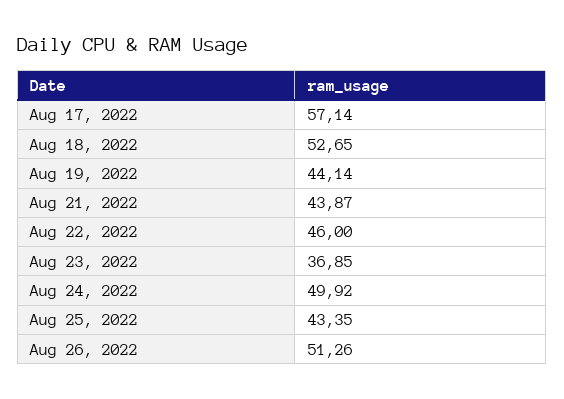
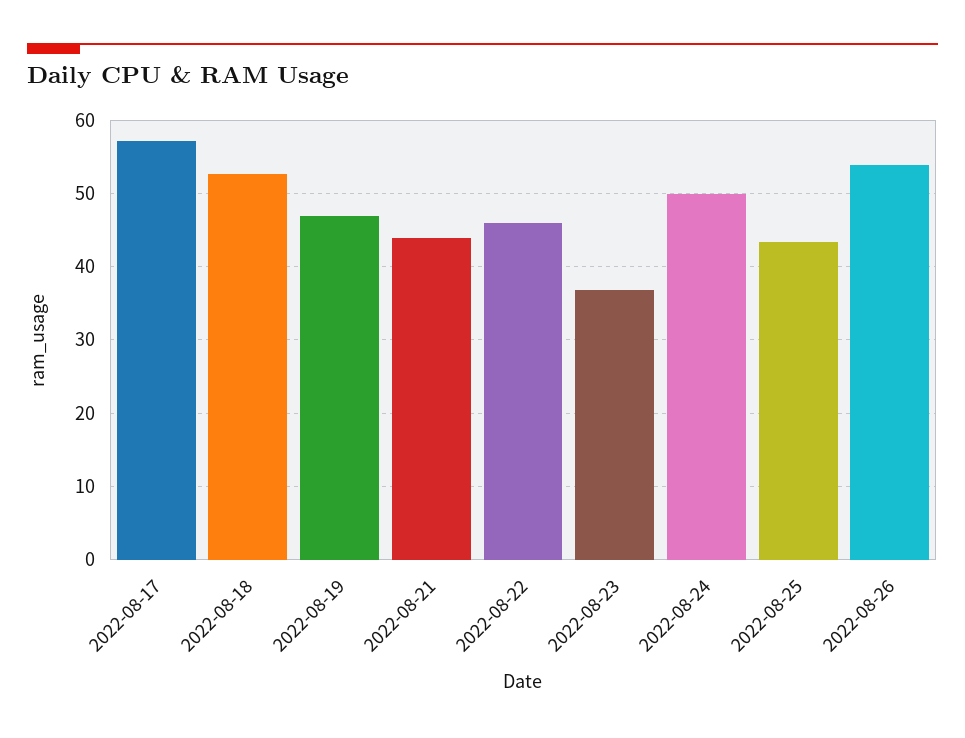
  {
    "Aug 17, 2022": 57.14,
    "Aug 18, 2022": 52.65,
-   "Aug 19, 2022": 44.14,
+   "Aug 19, 2022": 47,
    "Aug 21, 2022": 43.87,
    "Aug 22, 2022": 46,
    "Aug 23, 2022": 36.85,
    "Aug 24, 2022": 49.92,
    "Aug 25, 2022": 43.35,
-   "Aug 26, 2022": 51.26
+   "Aug 26, 2022": 54
  }

